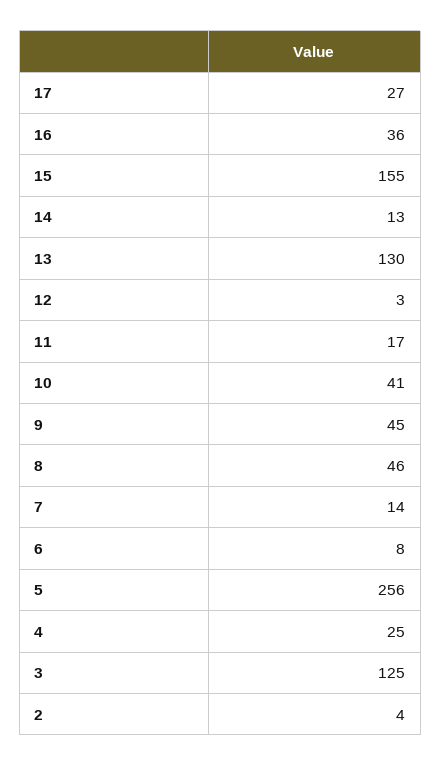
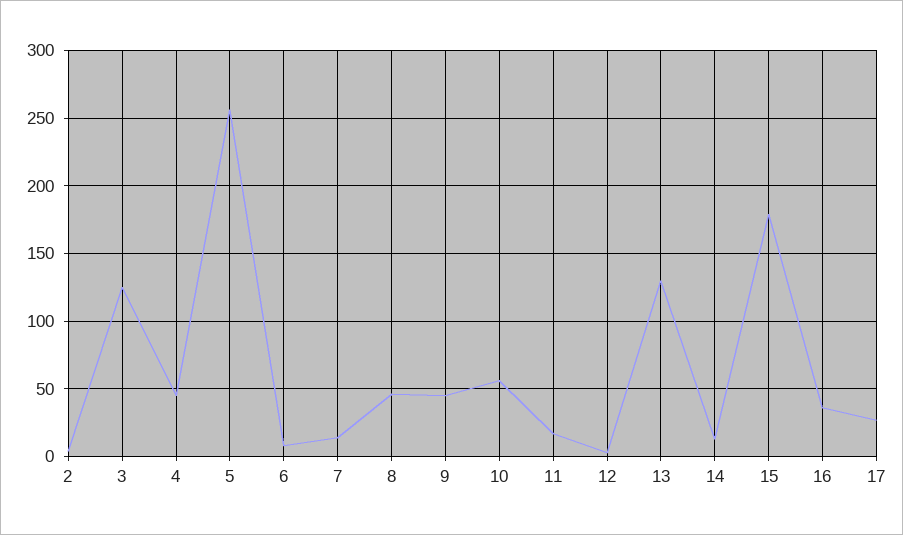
  {
    "17": 27,
    "16": 36,
-   "15": 155,
+   "15": 180,
    "14": 13,
    "13": 130,
    "12": 3,
    "11": 17,
-   "10": 41,
+   "10": 55,
    "9": 45,
    "8": 46,
    "7": 14,
    "6": 8,
    "5": 256,
-   "4": 25,
+   "4": 45,
    "3": 125,
    "2": 4
  }

